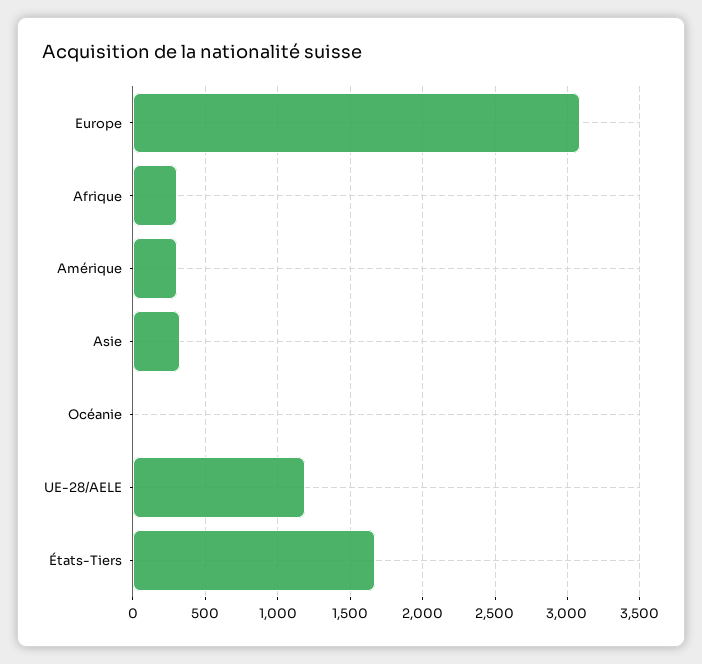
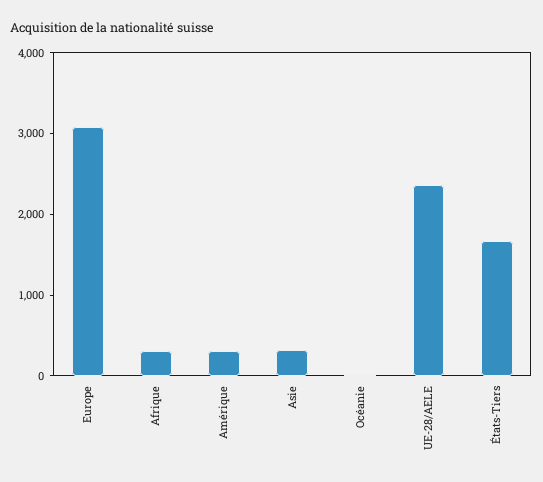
  {
    "Europe": 3100,
    "Afrique": 300,
    "Amérique": 300,
    "Asie": 300,
    "Océanie": 0,
-   "UE-28/AELE": 1200,
+   "UE-28/AELE": 2400,
    "États-Tiers": 1650
  }

